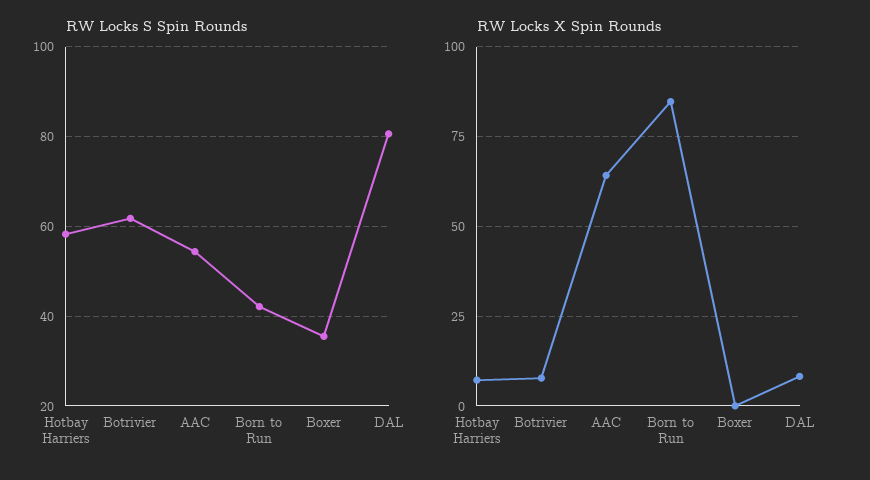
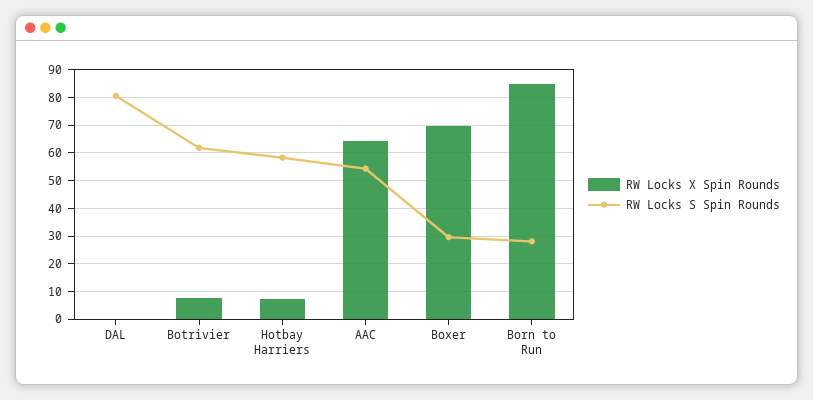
  {
    "RW Locks S Spin Rounds": {
      "Hotbay Harriers": 58,
      "Botrivier": 62,
      "AAC": 54,
-     "Born to Run": 42,
+     "Born to Run": 27.5,
-     "Boxer": 36,
+     "Boxer": 30,
      "DAL": 80
    },
    "RW Locks X Spin Rounds": {
      "Hotbay Harriers": 7.5,
      "Botrivier": 7.5,
      "AAC": 65,
      "Born to Run": 85,
-     "Boxer": 0,
+     "Boxer": 70,
-     "DAL": 7.5
+     "DAL": 0
    }
  }

